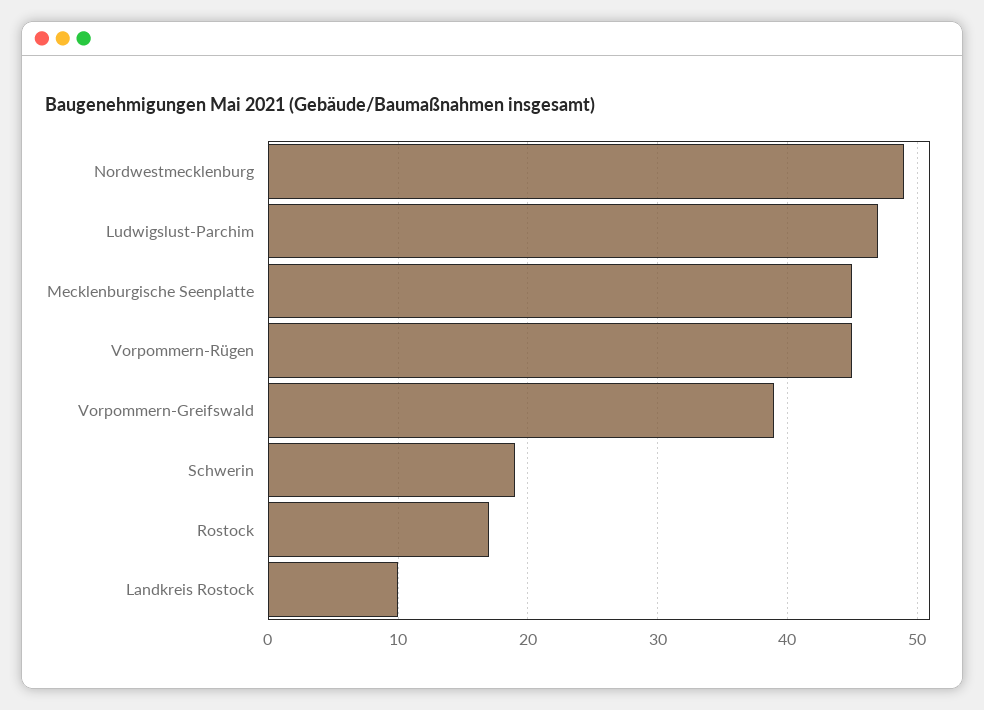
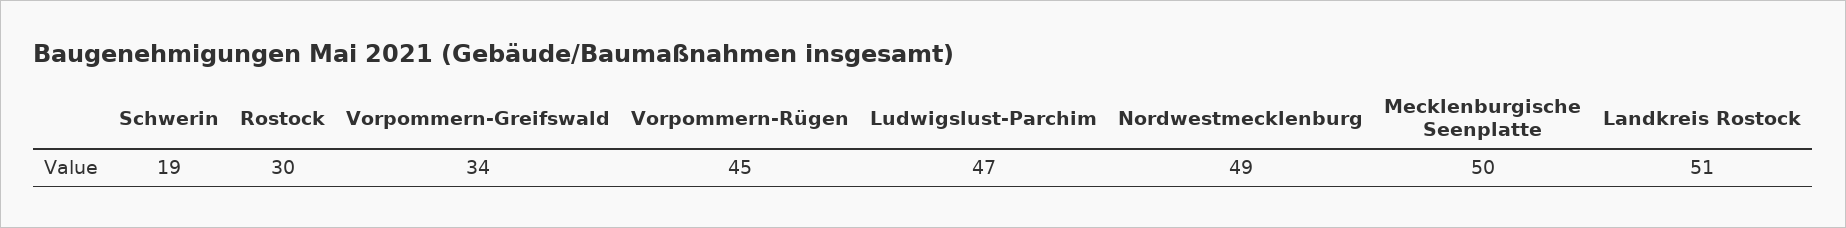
  {
    "Nordwestmecklenburg": 49,
    "Ludwigslust-Parchim": 47,
-   "Mecklenburgische Seenplatte": 45,
+   "Mecklenburgische Seenplatte": 50,
    "Vorpommern-Rügen": 45,
-   "Vorpommern-Greifswald": 39,
+   "Vorpommern-Greifswald": 34,
    "Schwerin": 19,
-   "Rostock": 17,
+   "Rostock": 30,
-   "Landkreis Rostock": 10
+   "Landkreis Rostock": 51
  }

